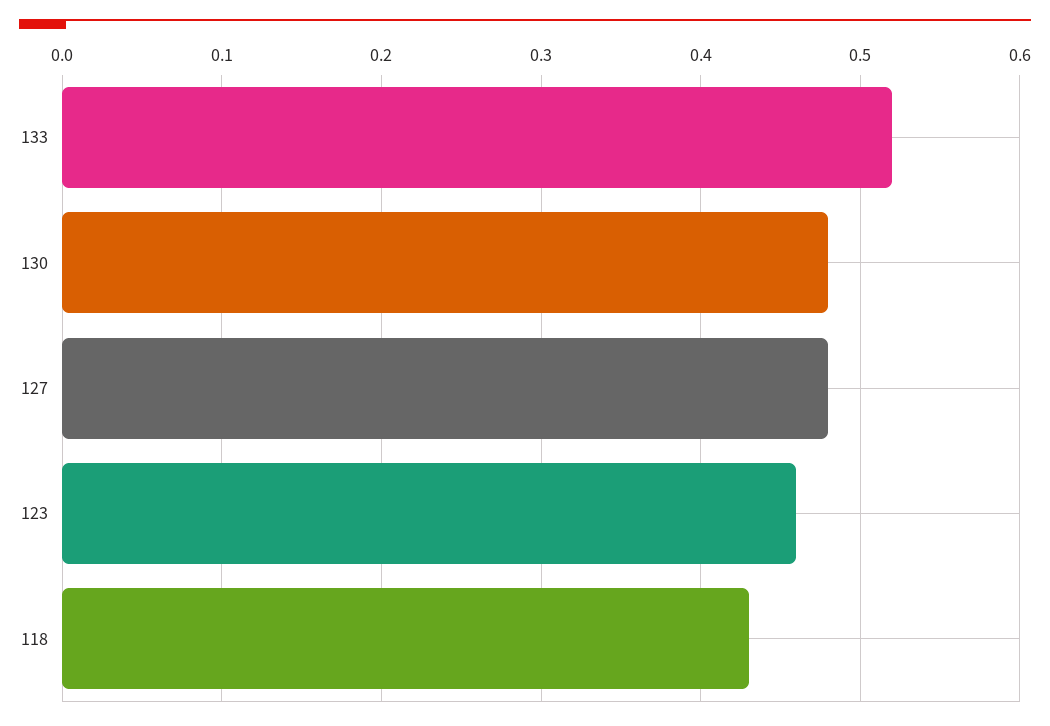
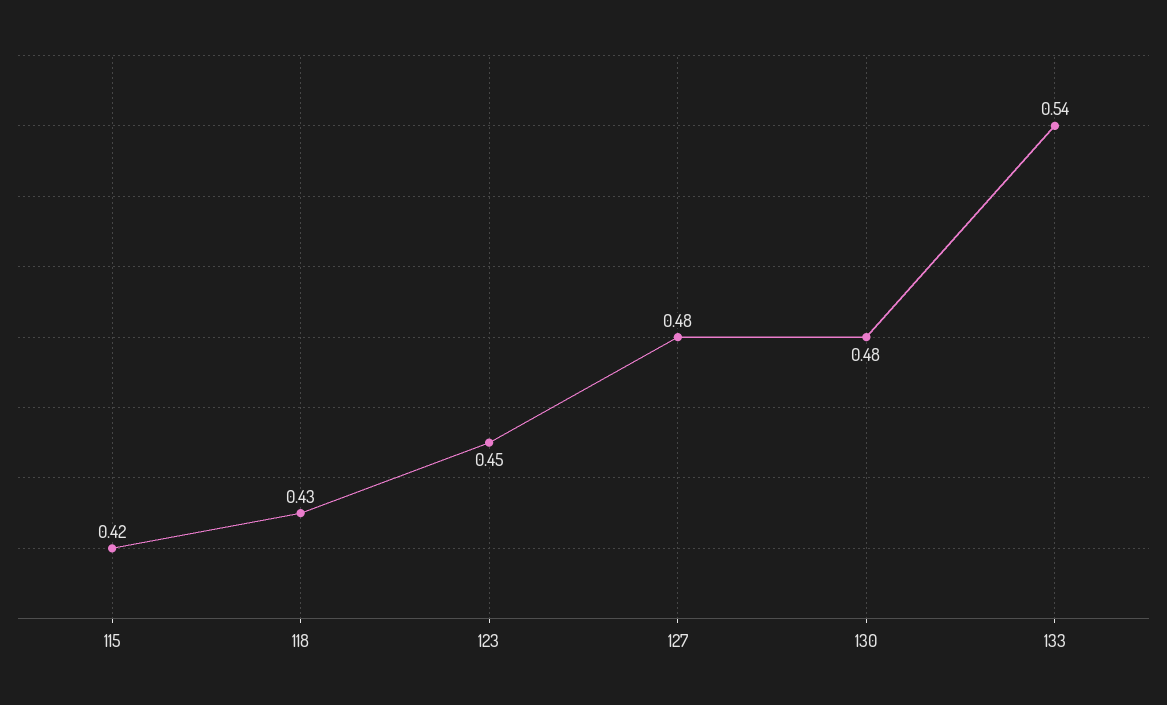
  {
-   "133": 0.52,
+   "133": 0.54,
    "130": 0.48,
    "127": 0.48,
-   "123": 0.46,
+   "123": 0.45,
-   "118": 0.43
+   "118": 0.43,
+   "115": 0.42
  }

